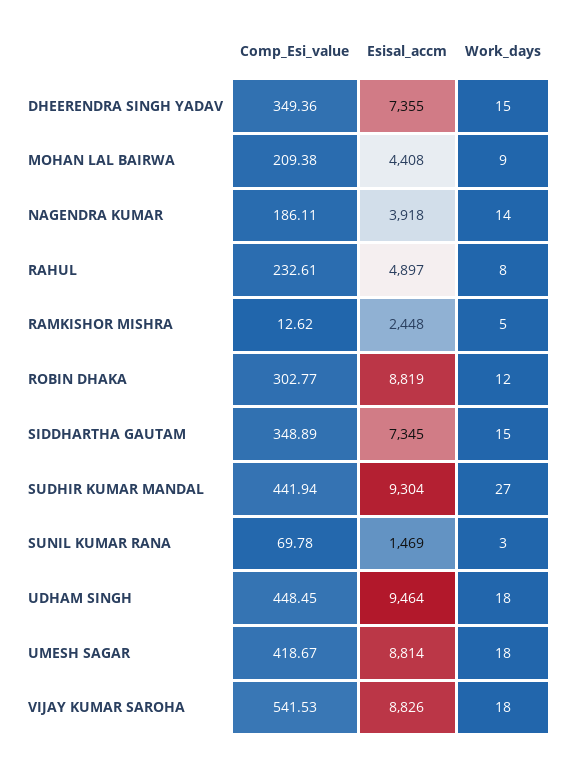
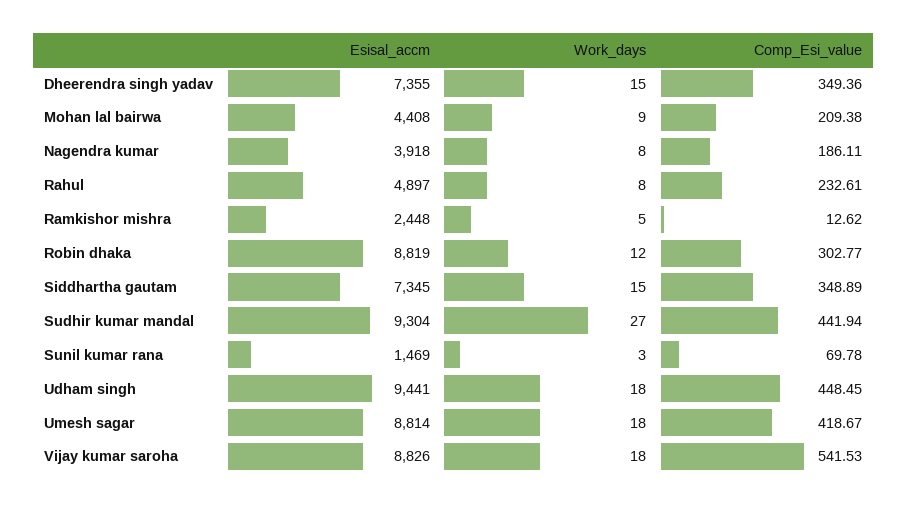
  {
    "Comp_Esi_value": {
      "DHEERENDRA SINGH YADAV": 349.36,
      "MOHAN LAL BAIRWA": 209.38,
      "NAGENDRA KUMAR": 186.11,
      "RAHUL": 232.61,
      "RAMKISHOR MISHRA": 12.62,
      "ROBIN DHAKA": 302.77,
      "SIDDHARTHA GAUTAM": 348.89,
      "SUDHIR KUMAR MANDAL": 441.94,
      "SUNIL KUMAR RANA": 69.78,
      "UDHAM SINGH": 448.45,
      "UMESH SAGAR": 418.67,
      "VIJAY KUMAR SAROHA": 541.53
    },
    "Esisal_accm": {
      "DHEERENDRA SINGH YADAV": 7355,
      "MOHAN LAL BAIRWA": 4408,
      "NAGENDRA KUMAR": 3918,
      "RAHUL": 4897,
      "RAMKISHOR MISHRA": 2448,
      "ROBIN DHAKA": 8819,
      "SIDDHARTHA GAUTAM": 7345,
      "SUDHIR KUMAR MANDAL": 9304,
      "SUNIL KUMAR RANA": 1469,
-     "UDHAM SINGH": 9464,
+     "UDHAM SINGH": 9441,
      "UMESH SAGAR": 8814,
      "VIJAY KUMAR SAROHA": 8826
    },
    "Work_days": {
      "DHEERENDRA SINGH YADAV": 15,
      "MOHAN LAL BAIRWA": 9,
-     "NAGENDRA KUMAR": 14,
+     "NAGENDRA KUMAR": 8,
      "RAHUL": 8,
      "RAMKISHOR MISHRA": 5,
      "ROBIN DHAKA": 12,
      "SIDDHARTHA GAUTAM": 15,
      "SUDHIR KUMAR MANDAL": 27,
      "SUNIL KUMAR RANA": 3,
      "UDHAM SINGH": 18,
      "UMESH SAGAR": 18,
      "VIJAY KUMAR SAROHA": 18
    }
  }

